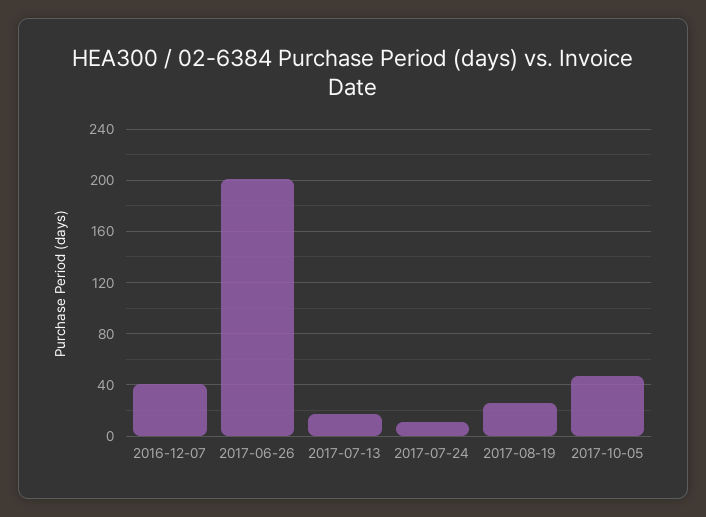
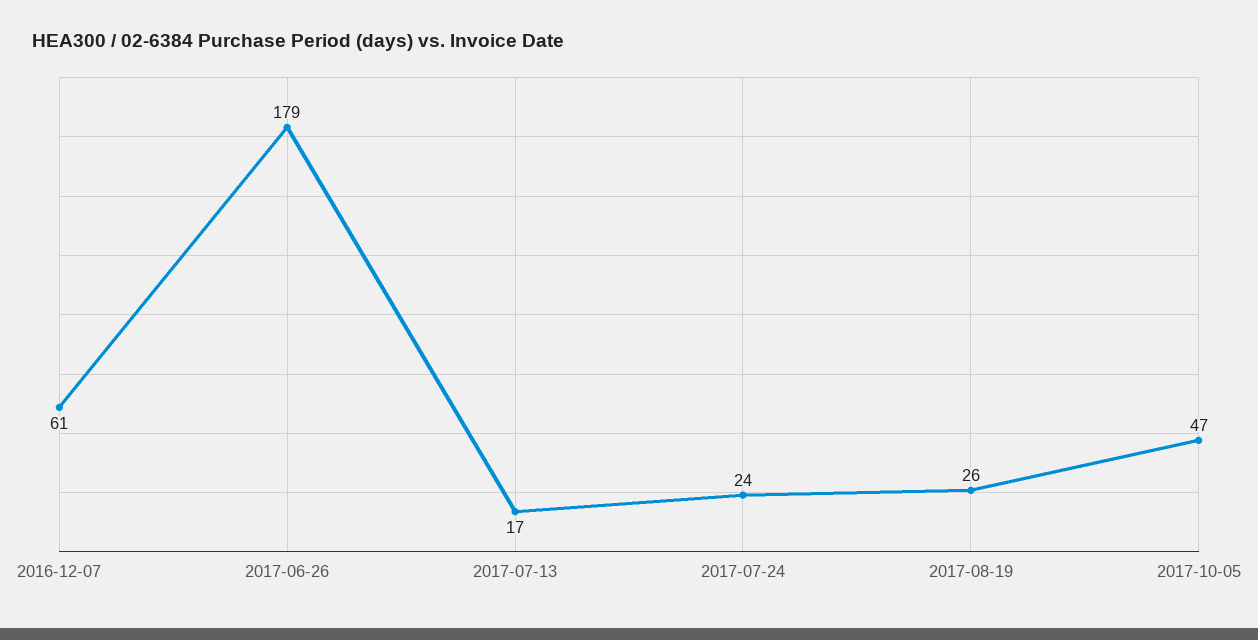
  {
-   "2016-12-07": 40,
+   "2016-12-07": 61,
-   "2017-06-26": 200,
+   "2017-06-26": 179,
    "2017-07-13": 17,
-   "2017-07-24": 10,
+   "2017-07-24": 24,
    "2017-08-19": 26,
    "2017-10-05": 47
  }

